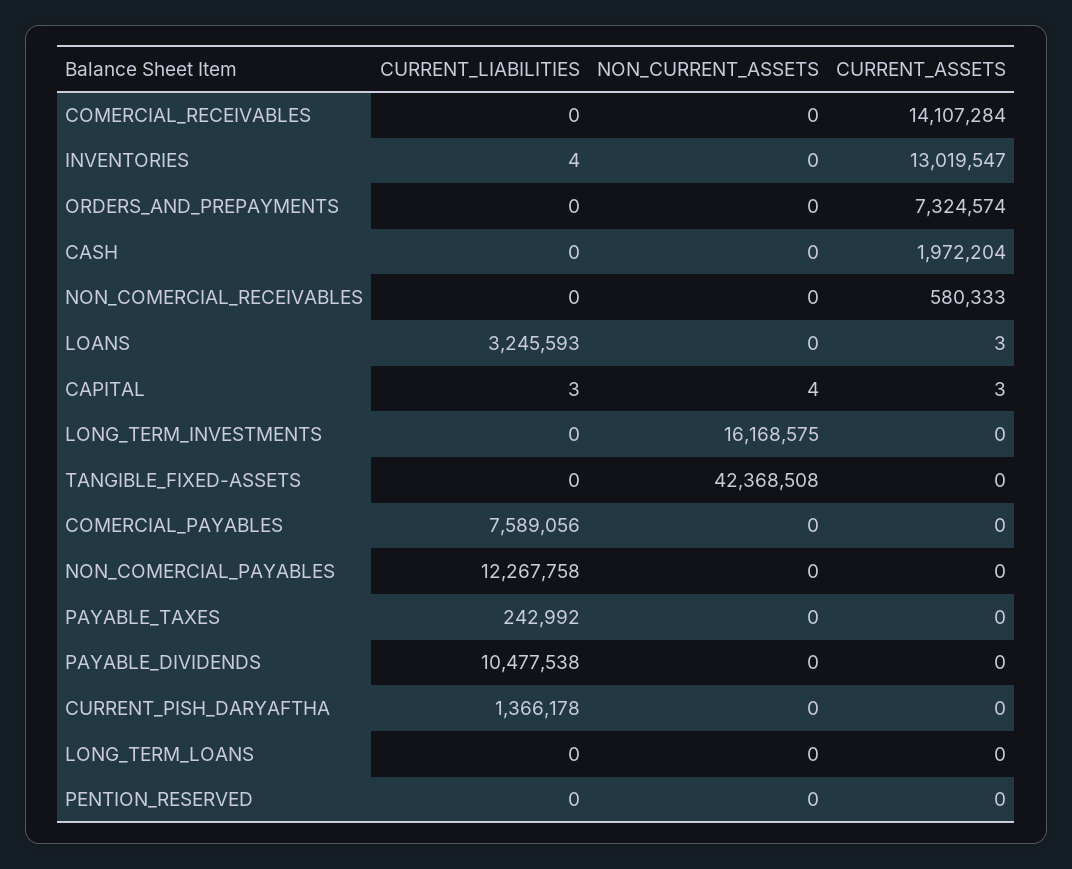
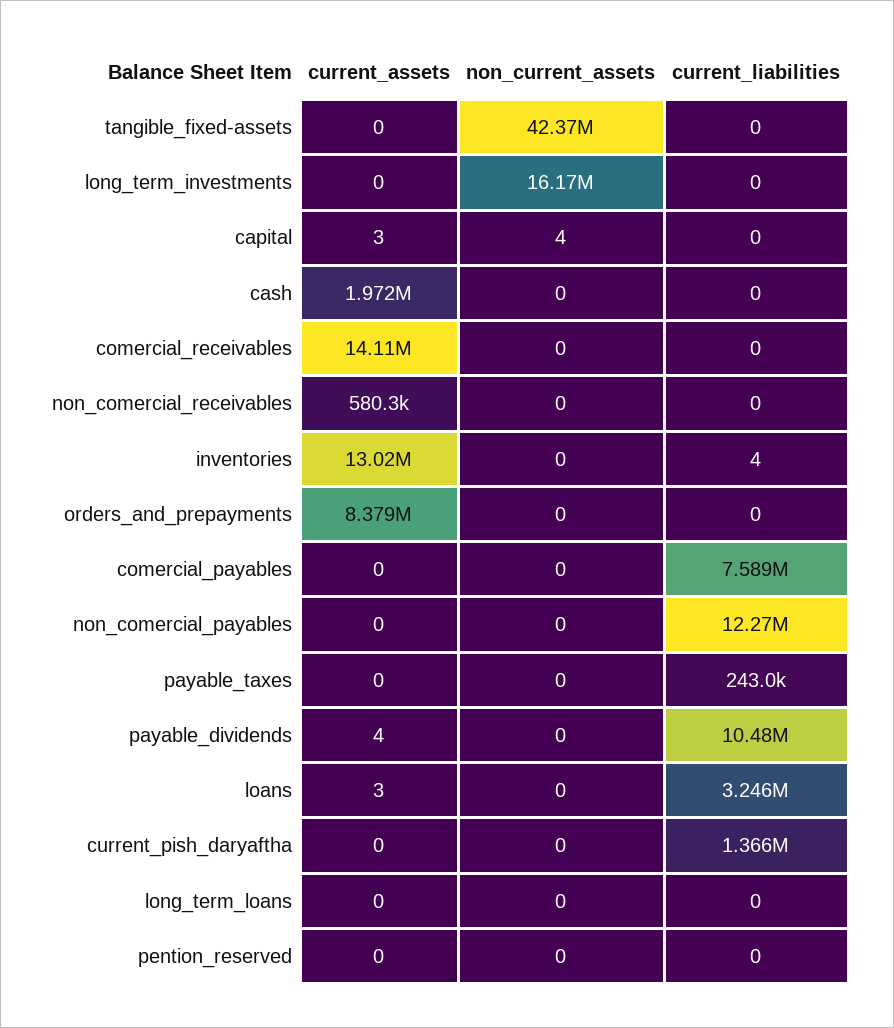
  {
    "CURRENT_LIABILITIES": {
      "COMERCIAL_RECEIVABLES": 0,
      "INVENTORIES": 4,
      "ORDERS_AND_PREPAYMENTS": 0,
      "CASH": 0,
      "NON_COMERCIAL_RECEIVABLES": 0,
      "LOANS": 3245593,
-     "CAPITAL": 3,
+     "CAPITAL": 0,
      "LONG_TERM_INVESTMENTS": 0,
      "TANGIBLE_FIXED-ASSETS": 0,
      "COMERCIAL_PAYABLES": 7589056,
      "NON_COMERCIAL_PAYABLES": 12267758,
      "PAYABLE_TAXES": 242992,
      "PAYABLE_DIVIDENDS": 10477538,
      "CURRENT_PISH_DARYAFTHA": 1366178,
      "LONG_TERM_LOANS": 0,
      "PENTION_RESERVED": 0
    },
    "NON_CURRENT_ASSETS": {
      "COMERCIAL_RECEIVABLES": 0,
      "INVENTORIES": 0,
      "ORDERS_AND_PREPAYMENTS": 0,
      "CASH": 0,
      "NON_COMERCIAL_RECEIVABLES": 0,
      "LOANS": 0,
      "CAPITAL": 4,
      "LONG_TERM_INVESTMENTS": 16168575,
      "TANGIBLE_FIXED-ASSETS": 42368508,
      "COMERCIAL_PAYABLES": 0,
      "NON_COMERCIAL_PAYABLES": 0,
      "PAYABLE_TAXES": 0,
      "PAYABLE_DIVIDENDS": 0,
      "CURRENT_PISH_DARYAFTHA": 0,
      "LONG_TERM_LOANS": 0,
      "PENTION_RESERVED": 0
    },
    "CURRENT_ASSETS": {
      "COMERCIAL_RECEIVABLES": 14107284,
      "INVENTORIES": 13019547,
-     "ORDERS_AND_PREPAYMENTS": 7324574,
+     "ORDERS_AND_PREPAYMENTS": 8379000,
      "CASH": 1972204,
      "NON_COMERCIAL_RECEIVABLES": 580333,
      "LOANS": 3,
      "CAPITAL": 3,
      "LONG_TERM_INVESTMENTS": 0,
      "TANGIBLE_FIXED-ASSETS": 0,
      "COMERCIAL_PAYABLES": 0,
      "NON_COMERCIAL_PAYABLES": 0,
      "PAYABLE_TAXES": 0,
-     "PAYABLE_DIVIDENDS": 0,
+     "PAYABLE_DIVIDENDS": 4,
      "CURRENT_PISH_DARYAFTHA": 0,
      "LONG_TERM_LOANS": 0,
      "PENTION_RESERVED": 0
    }
  }

